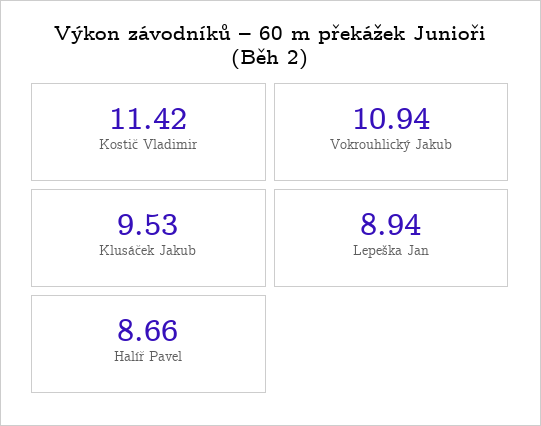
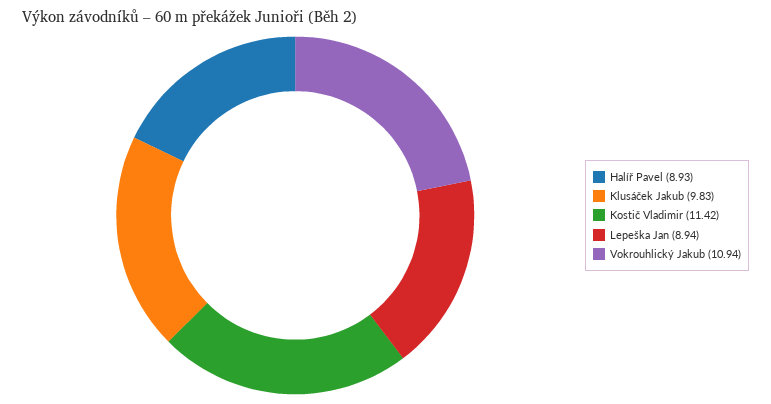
  {
    "Kostič Vladimir": 11.42,
    "Vokrouhlický Jakub": 10.94,
-   "Klusáček Jakub": 9.53,
+   "Klusáček Jakub": 9.83,
    "Lepeška Jan": 8.94,
-   "Halíř Pavel": 8.66
+   "Halíř Pavel": 8.93
  }

